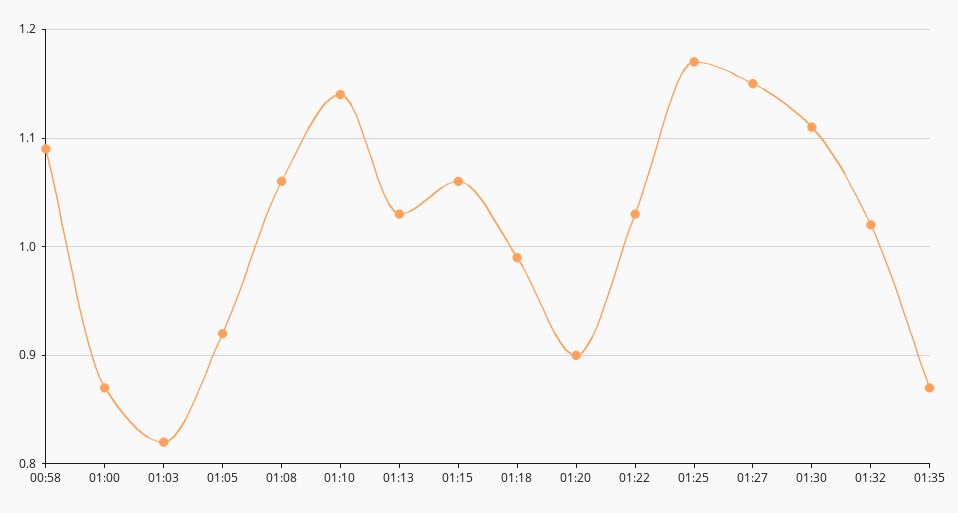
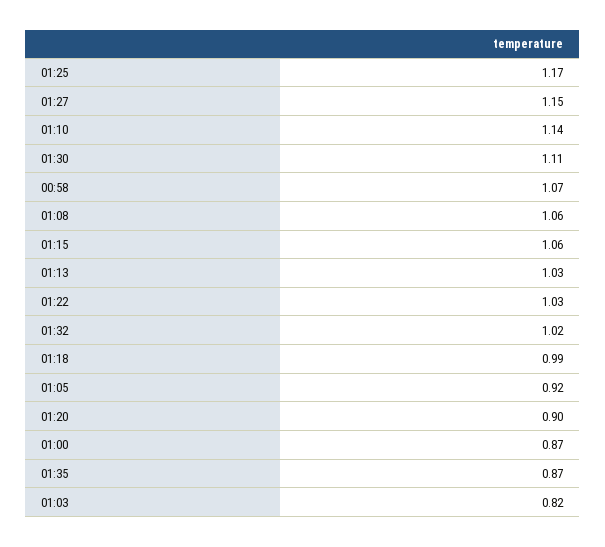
  {
-   "00:58": 1.09,
+   "00:58": 1.07,
    "01:00": 0.87,
    "01:03": 0.82,
    "01:05": 0.92,
    "01:08": 1.06,
    "01:10": 1.14,
    "01:13": 1.03,
    "01:15": 1.06,
    "01:18": 0.99,
    "01:20": 0.9,
    "01:22": 1.03,
    "01:25": 1.17,
    "01:27": 1.15,
    "01:30": 1.11,
    "01:32": 1.02,
    "01:35": 0.87
  }

